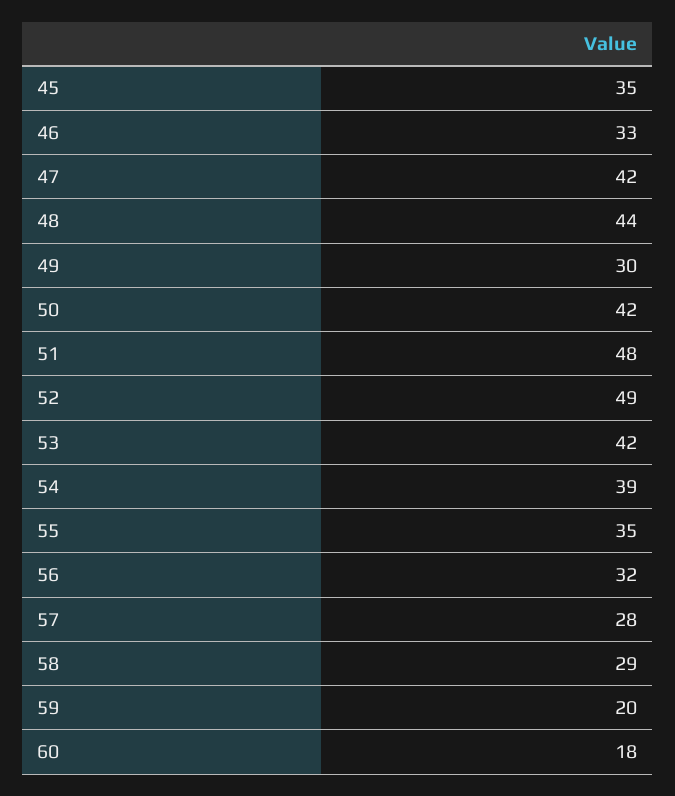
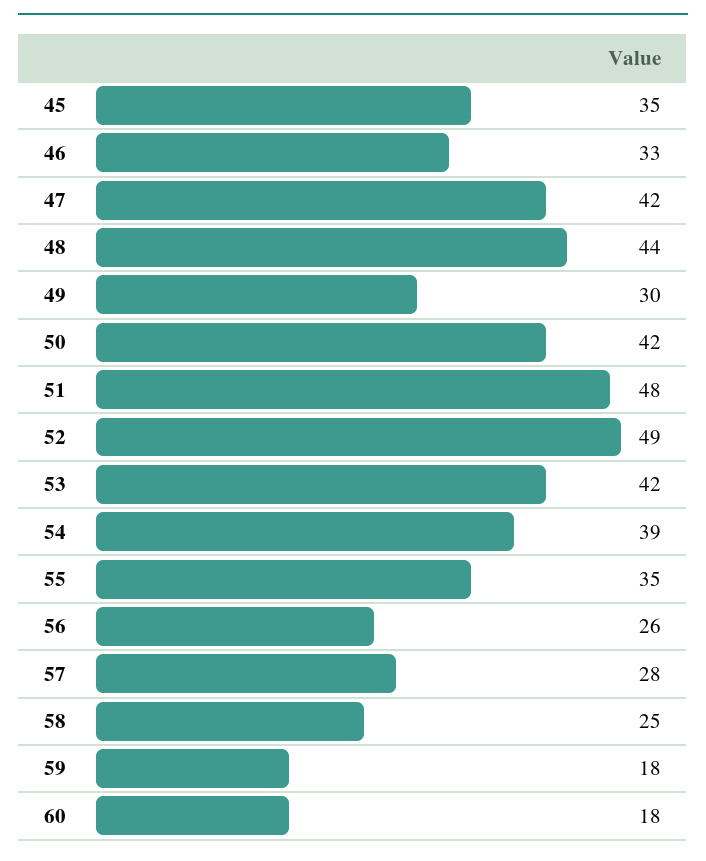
  {
    "45": 35,
    "46": 33,
    "47": 42,
    "48": 44,
    "49": 30,
    "50": 42,
    "51": 48,
    "52": 49,
    "53": 42,
    "54": 39,
    "55": 35,
-   "56": 32,
+   "56": 26,
    "57": 28,
-   "58": 29,
+   "58": 25,
-   "59": 20,
+   "59": 18,
    "60": 18
  }

